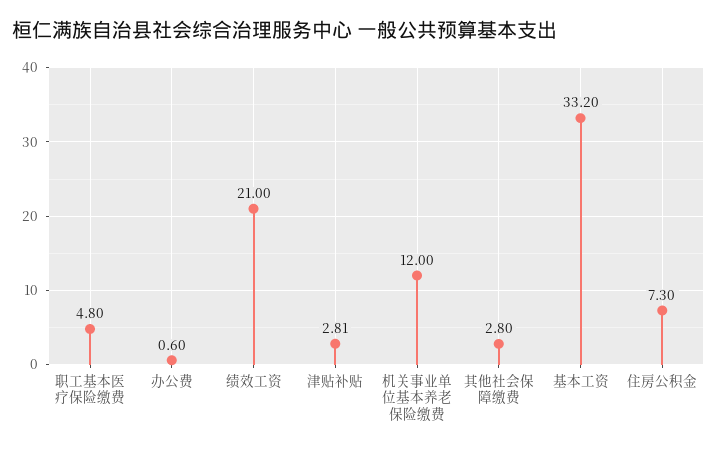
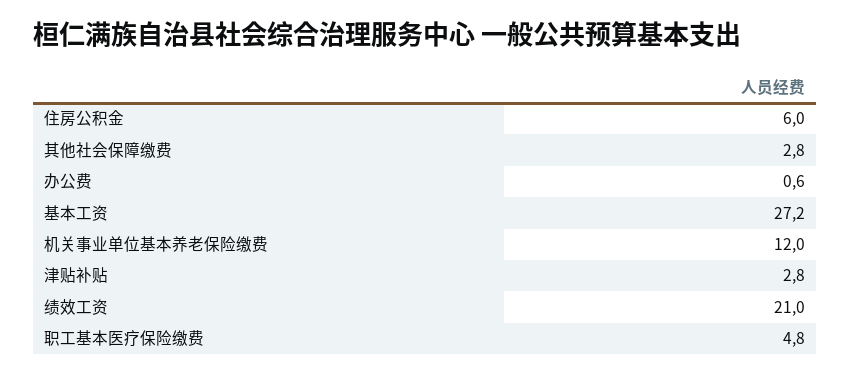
  {
    "职工基本医疗保险缴费": 4.8,
    "办公费": 0.6,
    "绩效工资": 21,
    "津贴补贴": 2.81,
    "机关事业单位基本养老保险缴费": 12,
    "其他社会保障缴费": 2.8,
-   "基本工资": 33.2,
+   "基本工资": 27.2,
-   "住房公积金": 7.3
+   "住房公积金": 6
  }

